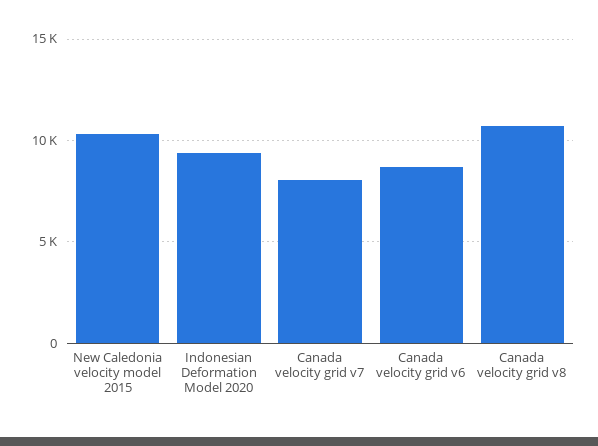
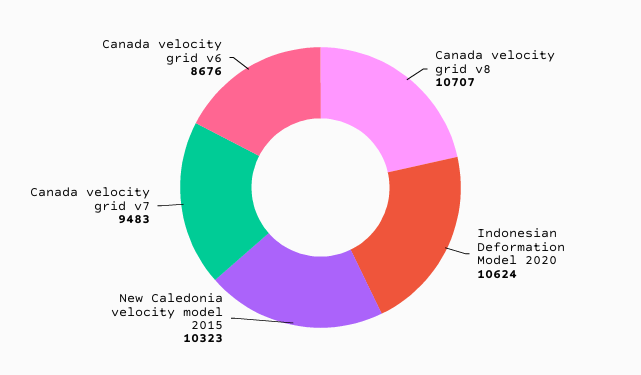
  {
    "New Caledonia velocity model 2015": 10323,
-   "Indonesian Deformation Model 2020": 9500,
+   "Indonesian Deformation Model 2020": 10624,
-   "Canada velocity grid v7": 8000,
+   "Canada velocity grid v7": 9483,
    "Canada velocity grid v6": 8676,
    "Canada velocity grid v8": 10707
  }

